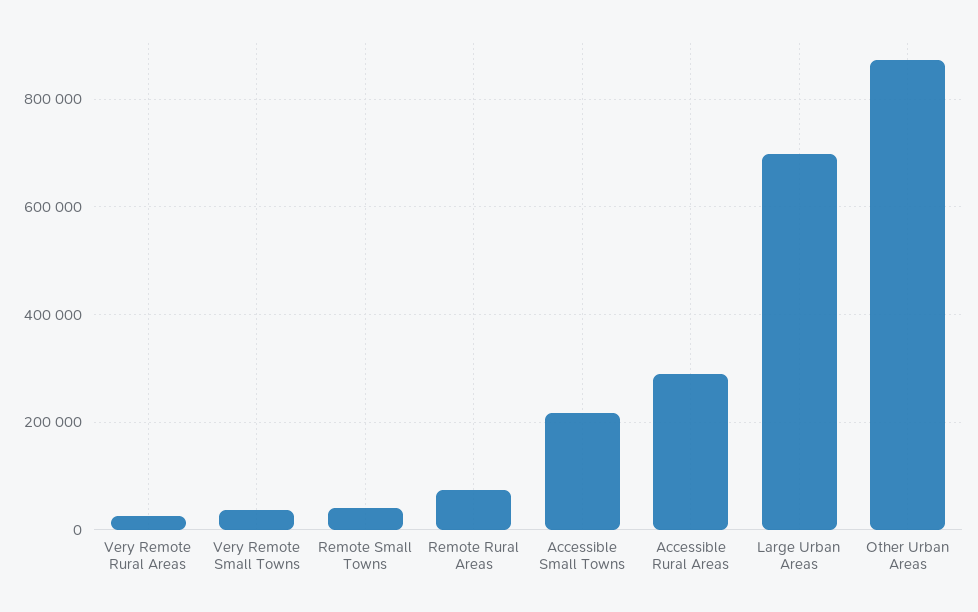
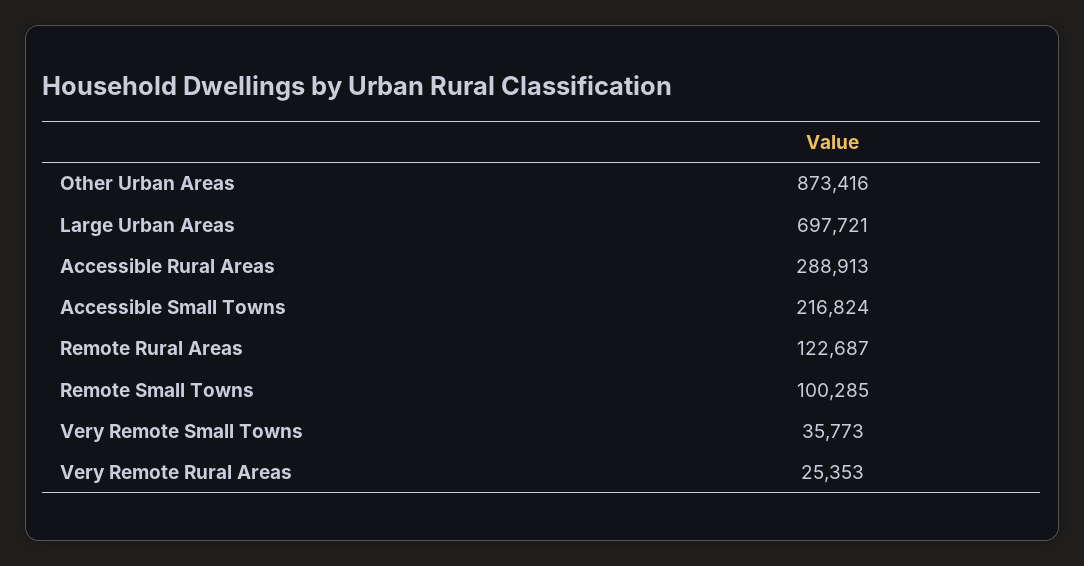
  {
    "Very Remote Rural Areas": 25353,
    "Very Remote Small Towns": 35773,
-   "Remote Small Towns": 40000,
+   "Remote Small Towns": 100285,
-   "Remote Rural Areas": 80000,
+   "Remote Rural Areas": 122687,
    "Accessible Small Towns": 216824,
    "Accessible Rural Areas": 288913,
    "Large Urban Areas": 697721,
    "Other Urban Areas": 873416
  }

